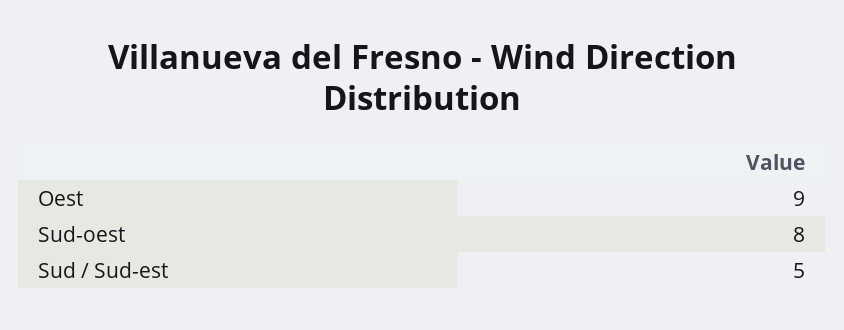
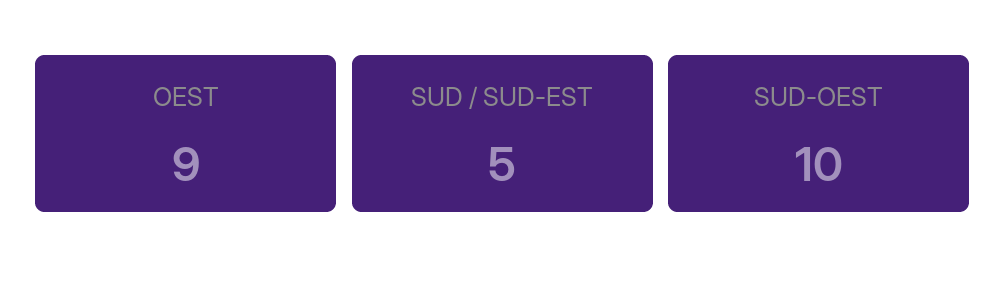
  {
    "Oest": 9,
-   "Sud-oest": 8,
+   "Sud-oest": 10,
    "Sud / Sud-est": 5
  }

